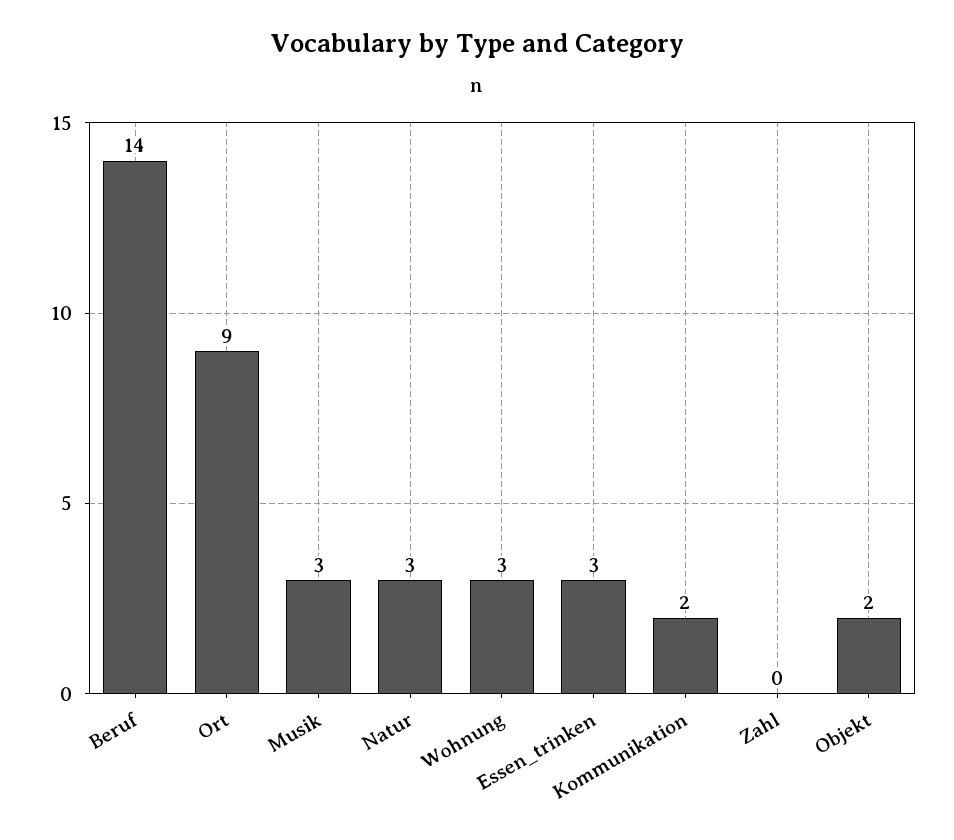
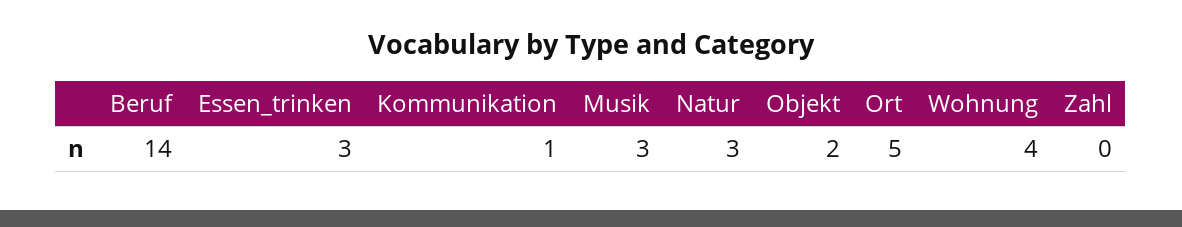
  {
    "Beruf": 14,
-   "Ort": 9,
+   "Ort": 5,
    "Musik": 3,
    "Natur": 3,
-   "Wohnung": 3,
+   "Wohnung": 4,
    "Essen_trinken": 3,
-   "Kommunikation": 2,
+   "Kommunikation": 1,
    "Zahl": 0,
    "Objekt": 2
  }

